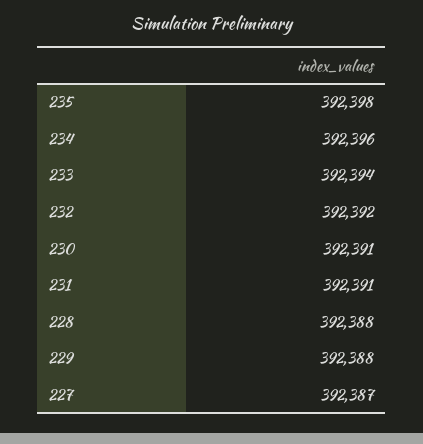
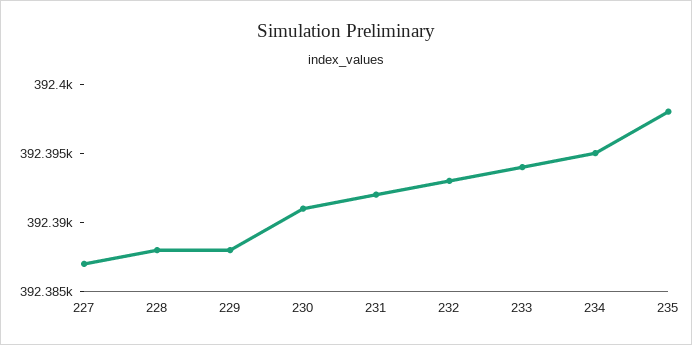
  {
    "235": 392398,
-   "234": 392396,
+   "234": 392395,
    "233": 392394,
-   "232": 392392,
+   "232": 392393,
    "230": 392391,
-   "231": 392391,
+   "231": 392392,
    "228": 392388,
    "229": 392388,
    "227": 392387
  }

